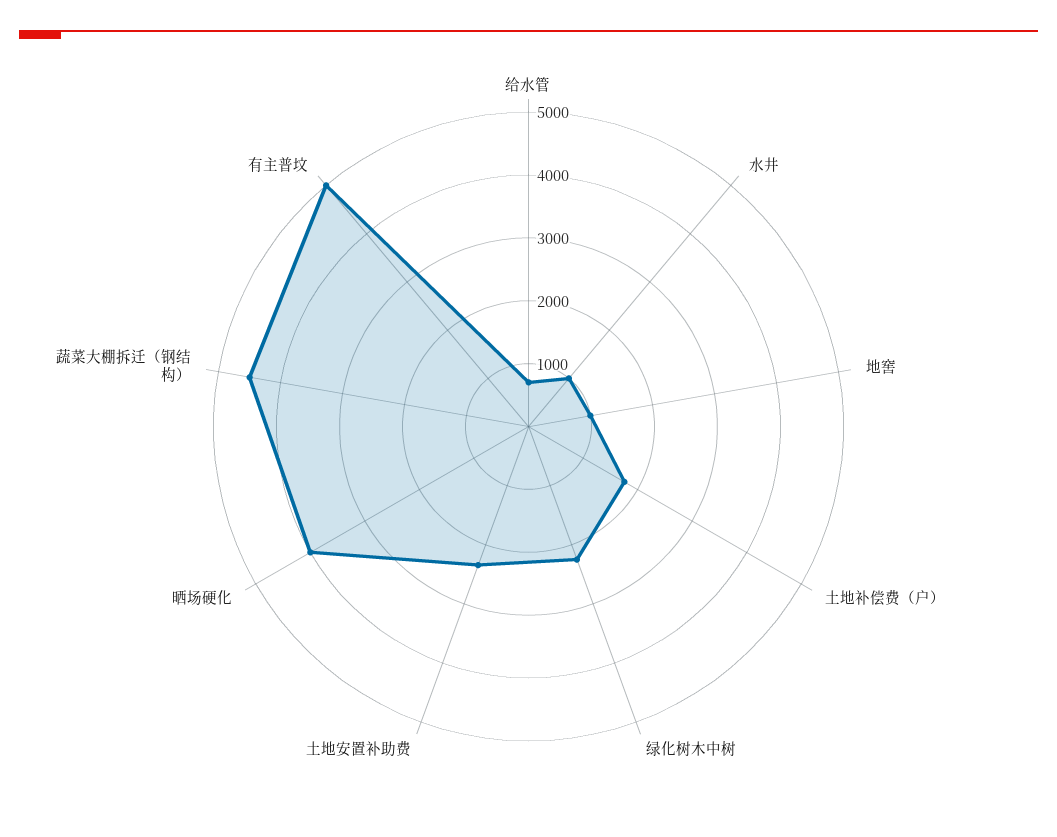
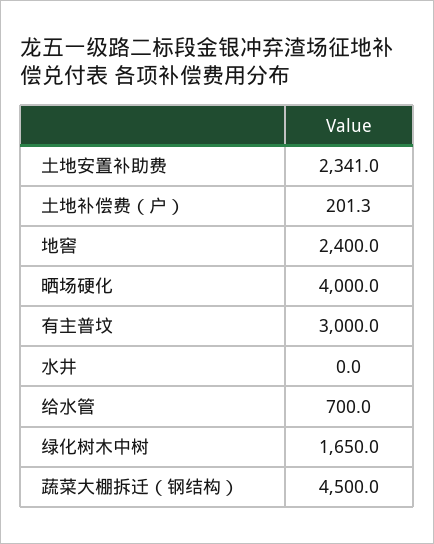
  {
    "给水管": 700,
-   "水井": 1000,
+   "水井": 0,
-   "地窖": 1000,
+   "地窖": 2400,
-   "土地补偿费（户）": 1800,
+   "土地补偿费（户）": 201.3,
-   "绿化树木中树": 2200,
+   "绿化树木中树": 1650,
    "土地安置补助费": 2341,
    "晒场硬化": 4000,
    "蔬菜大棚拆迁（钢结构）": 4500,
-   "有主普坟": 5000
+   "有主普坟": 3000
  }

